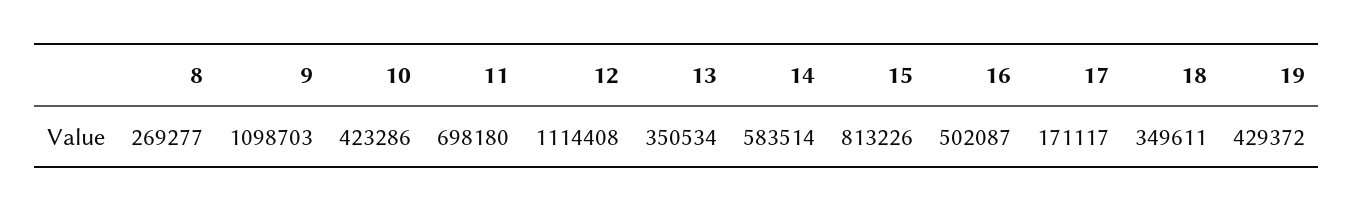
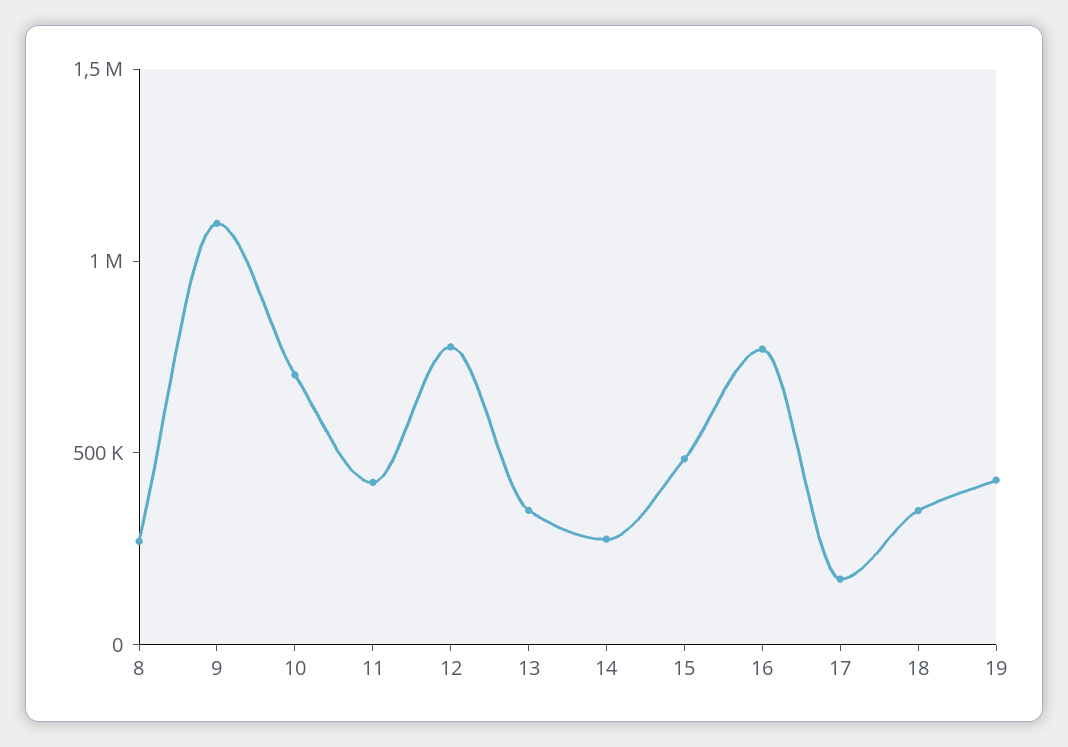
  {
    "8": 269277,
    "9": 1098703,
-   "10": 423286,
+   "10": 700000,
-   "11": 698180,
+   "11": 400000,
-   "12": 1114408,
+   "12": 800000,
    "13": 350534,
-   "14": 583514,
+   "14": 300000,
-   "15": 813226,
+   "15": 500000,
-   "16": 502087,
+   "16": 800000,
    "17": 171117,
    "18": 349611,
    "19": 429372
  }

